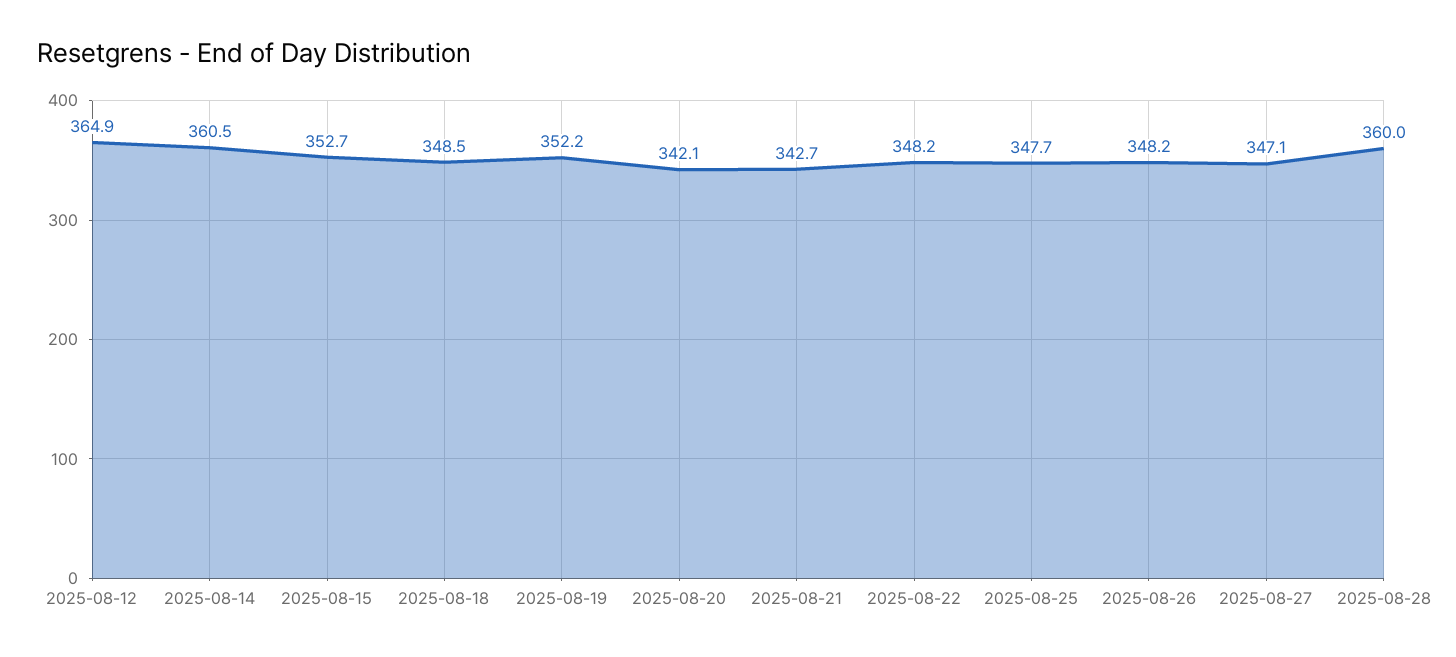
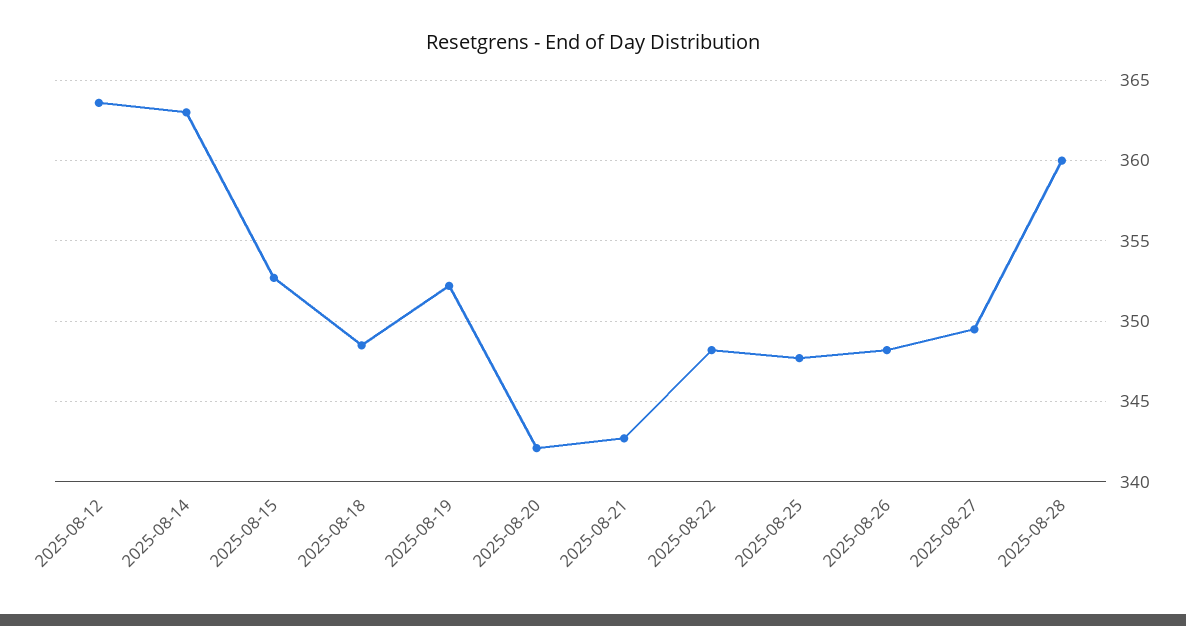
  {
-   "2025-08-12": 364.9,
+   "2025-08-12": 363.5,
-   "2025-08-14": 360.5,
+   "2025-08-14": 363,
    "2025-08-15": 352.7,
    "2025-08-18": 348.5,
    "2025-08-19": 352.2,
    "2025-08-20": 342.1,
    "2025-08-21": 342.7,
    "2025-08-22": 348.2,
    "2025-08-25": 347.7,
    "2025-08-26": 348.2,
-   "2025-08-27": 347.1,
+   "2025-08-27": 349.5,
    "2025-08-28": 360
  }

